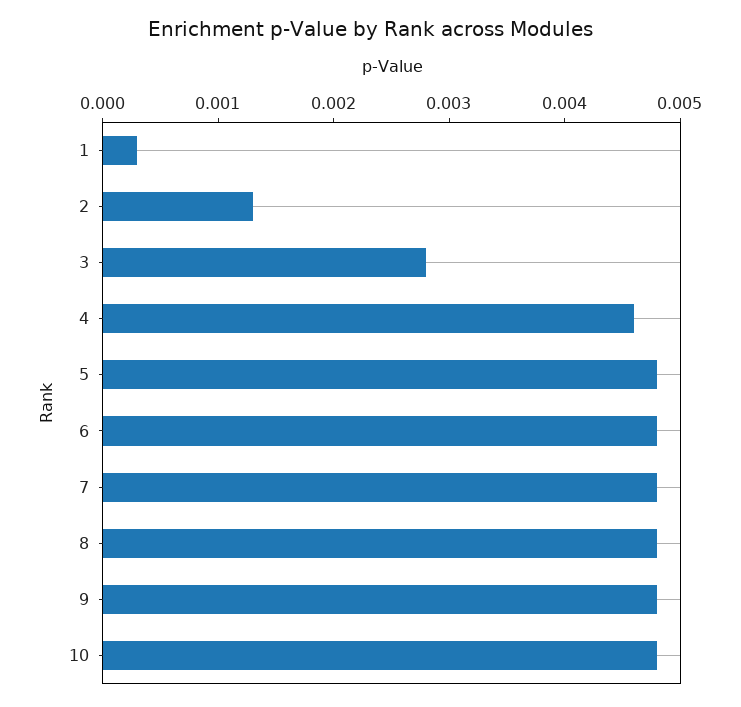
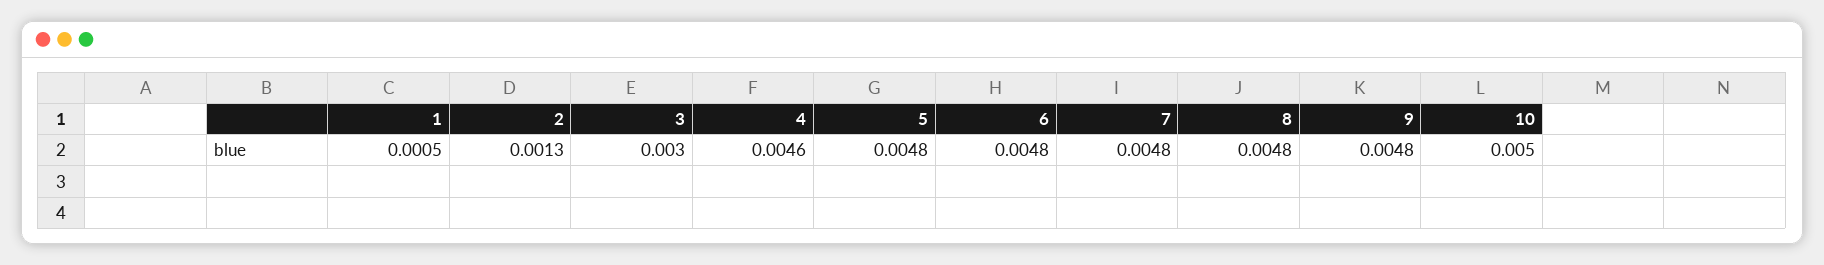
  {
-   "1": 0.0003,
+   "1": 0.0005,
    "2": 0.0013,
-   "3": 0.0028,
+   "3": 0.003,
    "4": 0.0046,
    "5": 0.0048,
    "6": 0.0048,
    "7": 0.0048,
    "8": 0.0048,
    "9": 0.0048,
-   "10": 0.0048
+   "10": 0.005
  }

